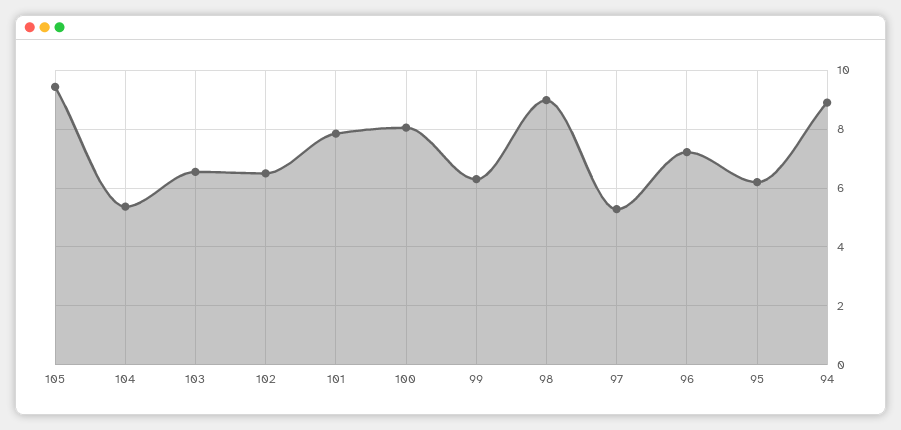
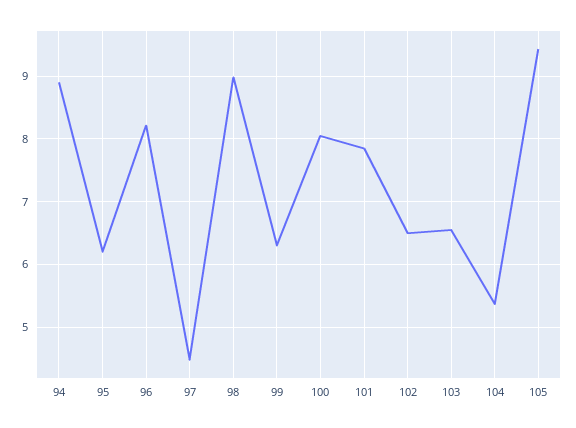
  {
    "105": 9.4,
    "104": 5.4,
    "103": 6.6,
    "102": 6.5,
    "101": 7.9,
    "100": 8.1,
    "99": 6.3,
    "98": 9,
-   "97": 5.25,
+   "97": 4.5,
-   "96": 7.25,
+   "96": 8.2,
    "95": 6.2,
    "94": 8.9
  }

